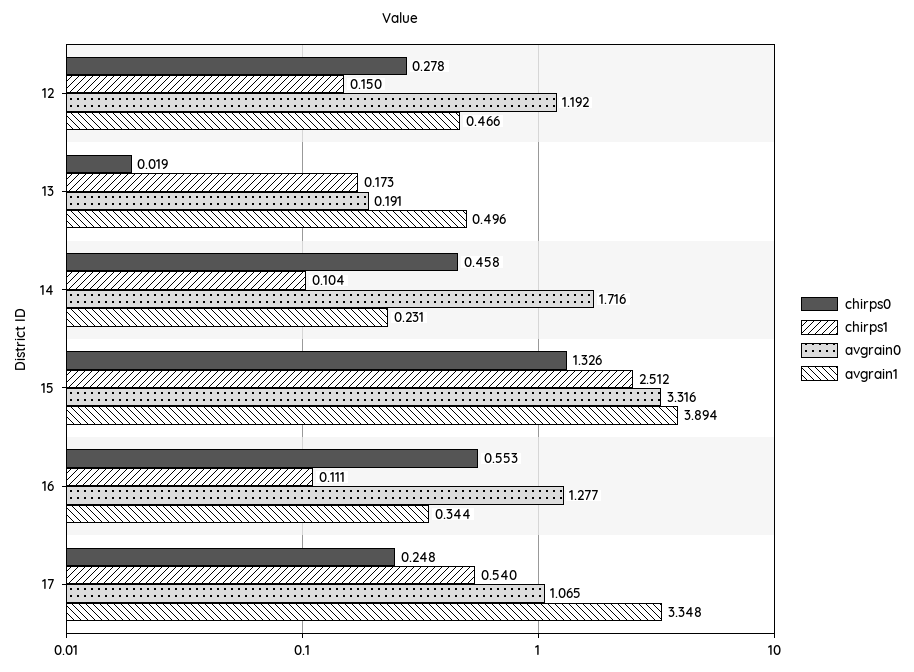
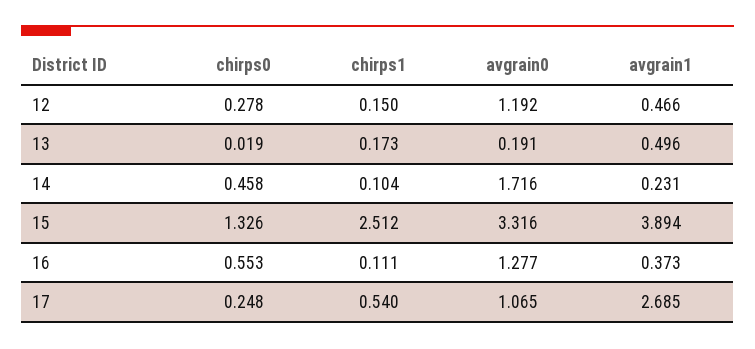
  {
    "chirps0": {
      "12": 0.278,
      "13": 0.019,
      "14": 0.458,
      "15": 1.326,
      "16": 0.553,
      "17": 0.248
    },
    "chirps1": {
      "12": 0.15,
      "13": 0.173,
      "14": 0.104,
      "15": 2.512,
      "16": 0.111,
      "17": 0.54
    },
    "avgrain0": {
      "12": 1.192,
      "13": 0.191,
      "14": 1.716,
      "15": 3.316,
      "16": 1.277,
      "17": 1.065
    },
    "avgrain1": {
      "12": 0.466,
      "13": 0.496,
      "14": 0.231,
      "15": 3.894,
-     "16": 0.344,
+     "16": 0.373,
-     "17": 3.348
+     "17": 2.685
    }
  }

